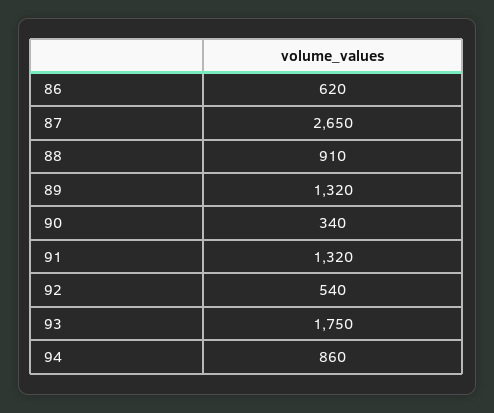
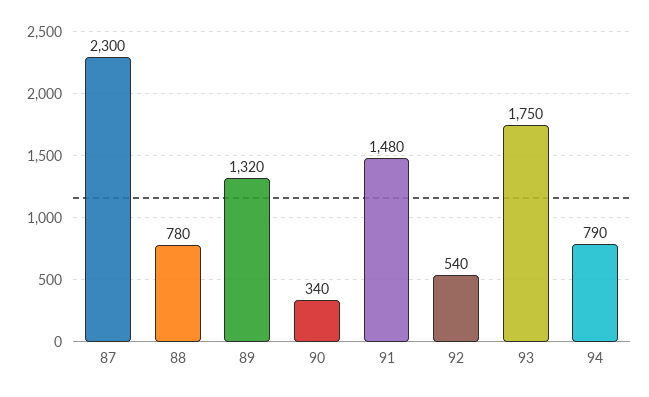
  {
-   "86": 620,
-   "87": 2650,
+   "87": 2300,
-   "88": 910,
+   "88": 780,
    "89": 1320,
    "90": 340,
-   "91": 1320,
+   "91": 1480,
    "92": 540,
    "93": 1750,
-   "94": 860
+   "94": 790
  }

